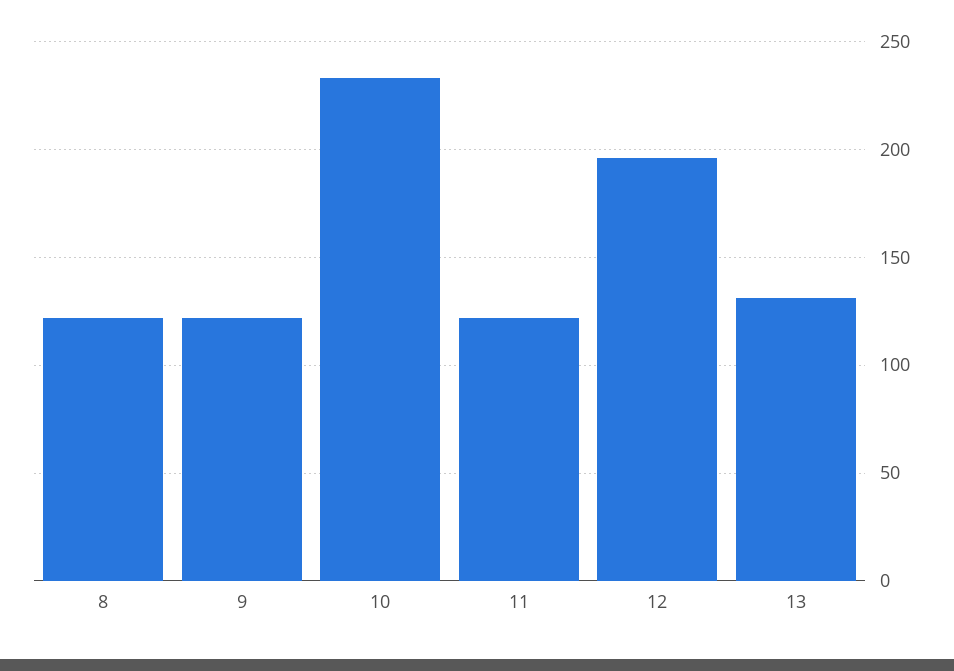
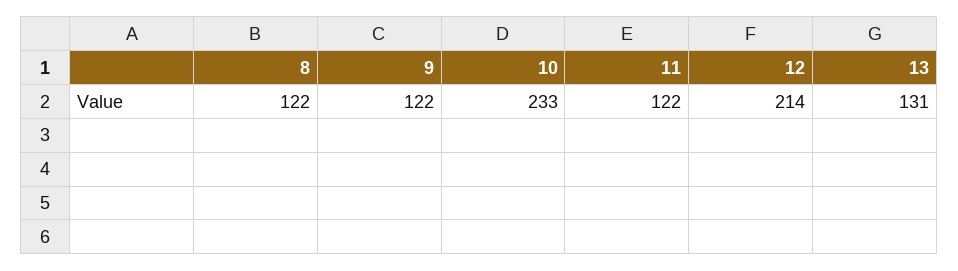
  {
    "8": 122,
    "9": 122,
    "10": 233,
    "11": 122,
-   "12": 195,
+   "12": 214,
    "13": 131
  }

